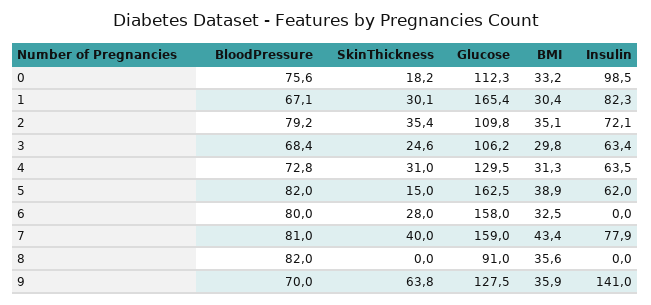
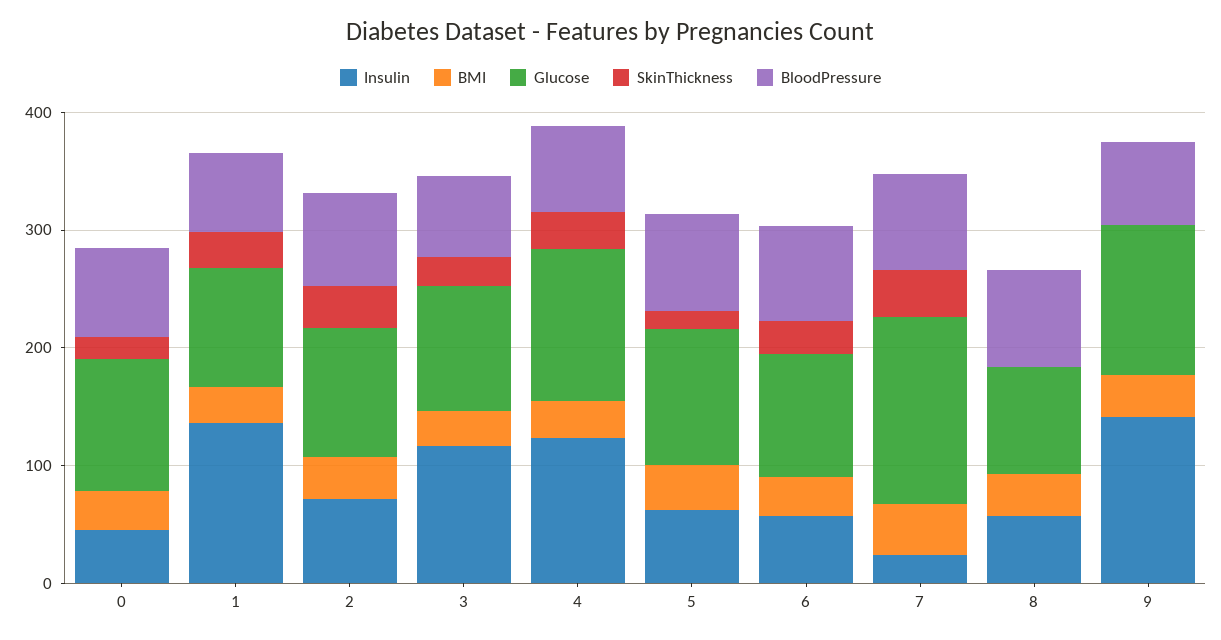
  {
    "BloodPressure": {
      "0": 75.6,
      "1": 67.1,
      "2": 79.2,
      "3": 68.4,
      "4": 72.8,
      "5": 82,
      "6": 80,
      "7": 81,
      "8": 82,
      "9": 70
    },
    "SkinThickness": {
      "0": 18.2,
      "1": 30.1,
      "2": 35.4,
      "3": 24.6,
      "4": 31,
      "5": 15,
      "6": 28,
      "7": 40,
      "8": 0,
-     "9": 63.8
+     "9": 0
    },
    "Glucose": {
      "0": 112.3,
-     "1": 165.4,
+     "1": 100,
      "2": 109.8,
      "3": 106.2,
      "4": 129.5,
-     "5": 162.5,
+     "5": 120,
-     "6": 158,
+     "6": 100,
      "7": 159,
      "8": 91,
      "9": 127.5
    },
    "BMI": {
      "0": 33.2,
      "1": 30.4,
      "2": 35.1,
      "3": 29.8,
      "4": 31.3,
      "5": 38.9,
      "6": 32.5,
      "7": 43.4,
      "8": 35.6,
      "9": 35.9
    },
    "Insulin": {
-     "0": 98.5,
+     "0": 40,
-     "1": 82.3,
+     "1": 140,
      "2": 72.1,
-     "3": 63.4,
+     "3": 120,
-     "4": 63.5,
+     "4": 120,
      "5": 62,
-     "6": 0,
+     "6": 60,
-     "7": 77.9,
+     "7": 20,
-     "8": 0,
+     "8": 60,
      "9": 141
    }
  }

